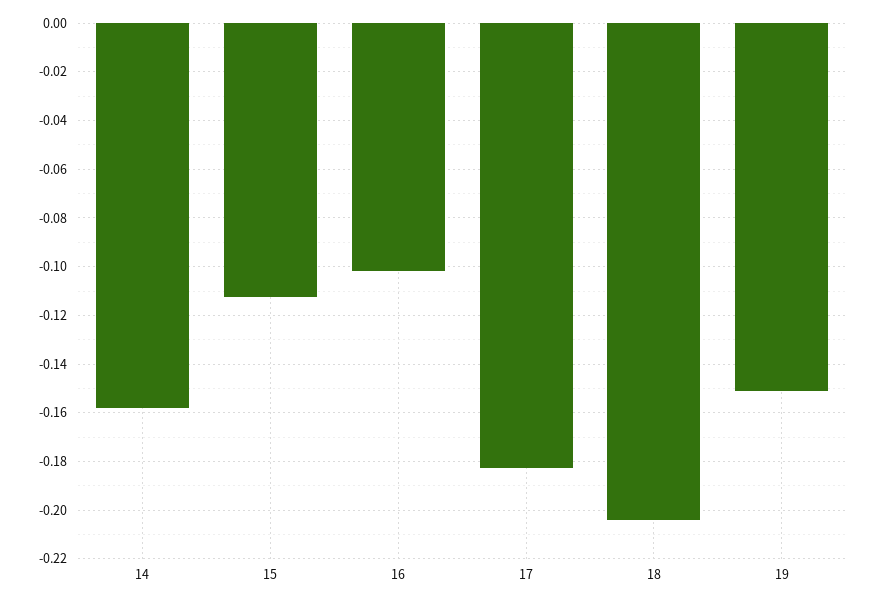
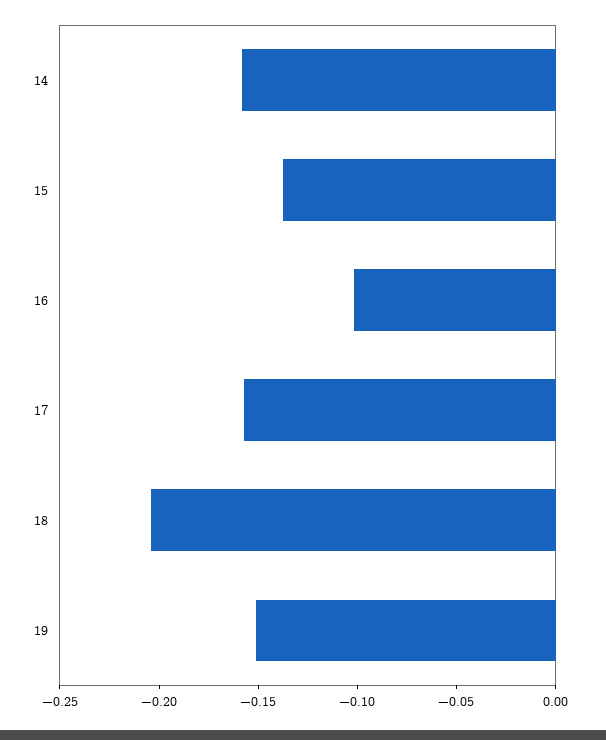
  {
    "14": -0.1575,
-   "15": -0.1125,
+   "15": -0.14,
    "16": -0.1025,
-   "17": -0.1825,
+   "17": -0.16,
    "18": -0.205,
    "19": -0.15
  }

